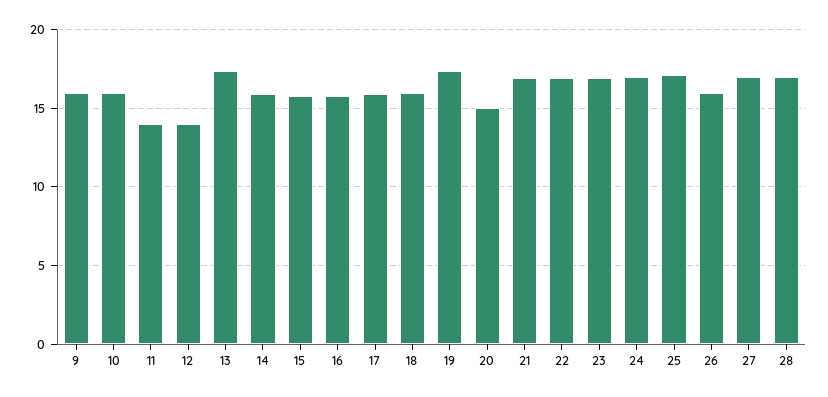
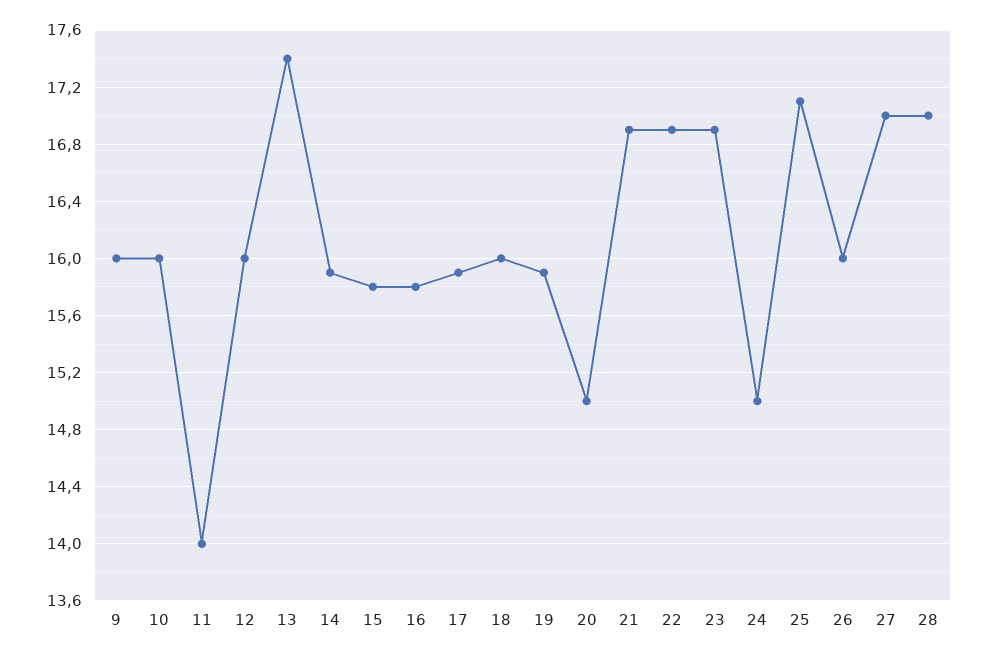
  {
    "9": 16,
    "10": 16,
    "11": 14,
-   "12": 14,
+   "12": 16,
    "13": 17.4,
    "14": 15.9,
    "15": 15.8,
    "16": 15.8,
    "17": 15.9,
    "18": 16,
-   "19": 17.5,
+   "19": 15.9,
    "20": 15,
    "21": 16.9,
    "22": 16.9,
    "23": 16.9,
-   "24": 17,
+   "24": 15,
    "25": 17.1,
    "26": 16,
    "27": 17,
    "28": 17
  }

